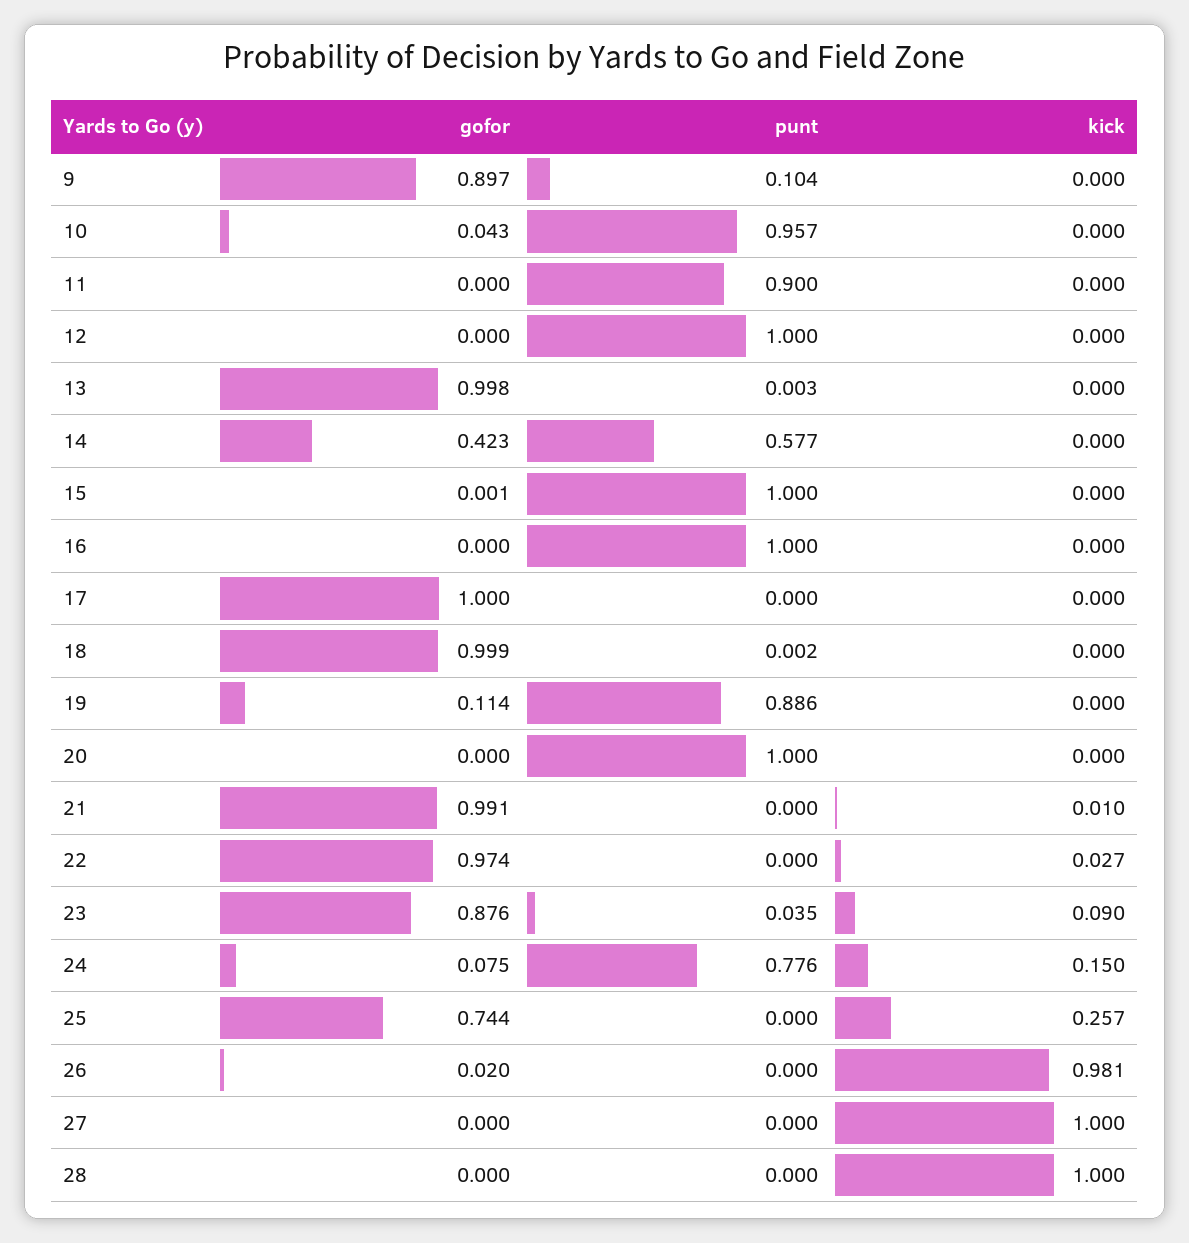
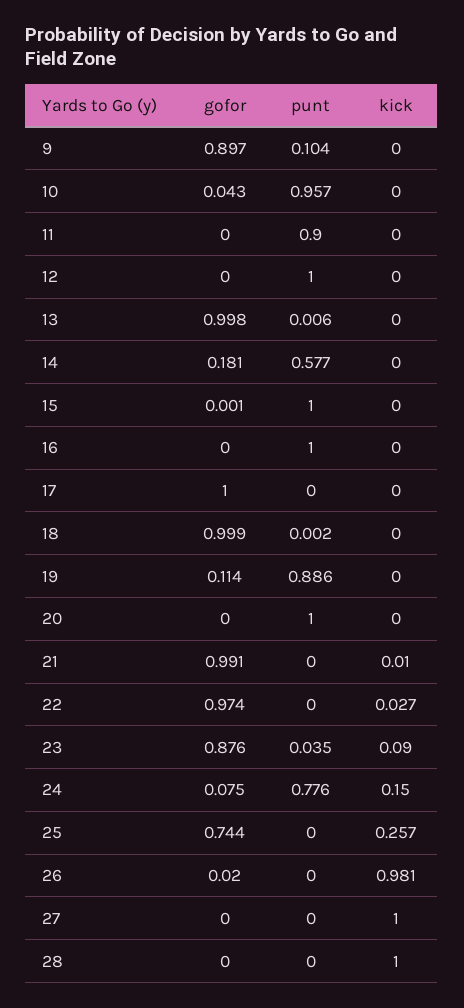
  {
    "gofor": {
      "9": 0.897,
      "10": 0.043,
      "11": 0,
      "12": 0,
      "13": 0.998,
-     "14": 0.423,
+     "14": 0.181,
      "15": 0.001,
      "16": 0,
      "17": 1,
      "18": 0.999,
      "19": 0.114,
      "20": 0,
      "21": 0.991,
      "22": 0.974,
      "23": 0.876,
      "24": 0.075,
      "25": 0.744,
      "26": 0.02,
      "27": 0,
      "28": 0
    },
    "punt": {
      "9": 0.104,
      "10": 0.957,
      "11": 0.9,
      "12": 1,
-     "13": 0.003,
+     "13": 0.006,
      "14": 0.577,
      "15": 1,
      "16": 1,
      "17": 0,
      "18": 0.002,
      "19": 0.886,
      "20": 1,
      "21": 0,
      "22": 0,
      "23": 0.035,
      "24": 0.776,
      "25": 0,
      "26": 0,
      "27": 0,
      "28": 0
    },
    "kick": {
      "9": 0,
      "10": 0,
      "11": 0,
      "12": 0,
      "13": 0,
      "14": 0,
      "15": 0,
      "16": 0,
      "17": 0,
      "18": 0,
      "19": 0,
      "20": 0,
      "21": 0.01,
      "22": 0.027,
      "23": 0.09,
      "24": 0.15,
      "25": 0.257,
      "26": 0.981,
      "27": 1,
      "28": 1
    }
  }

